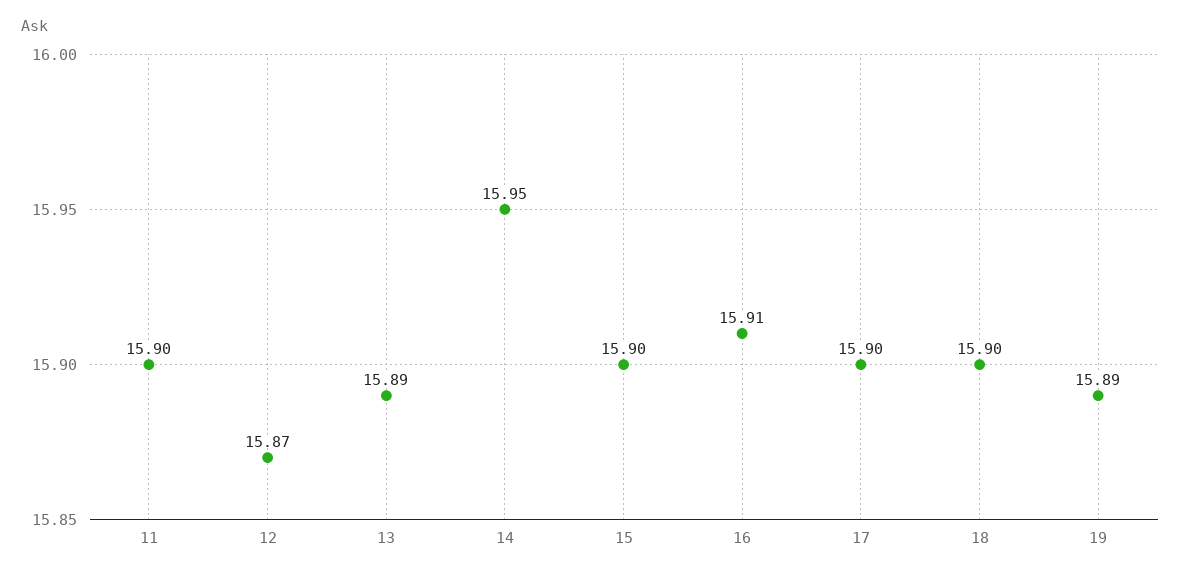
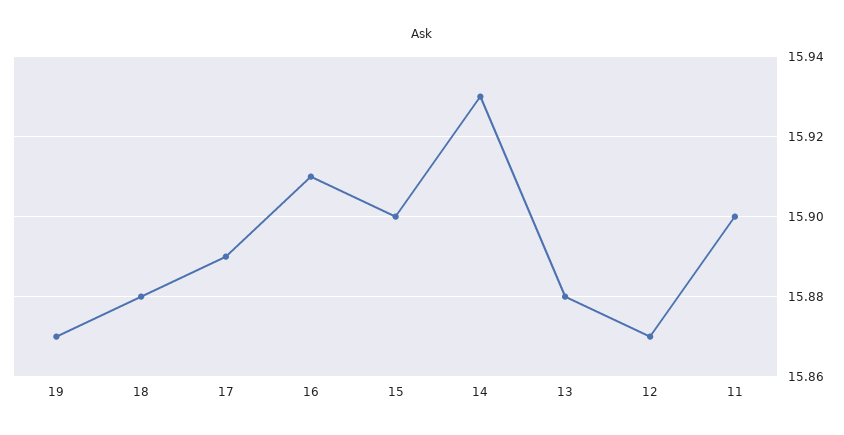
  {
    "11": 15.9,
    "12": 15.87,
-   "13": 15.89,
+   "13": 15.88,
-   "14": 15.95,
+   "14": 15.93,
    "15": 15.9,
    "16": 15.91,
-   "17": 15.9,
+   "17": 15.89,
-   "18": 15.9,
+   "18": 15.88,
-   "19": 15.89
+   "19": 15.87
  }

